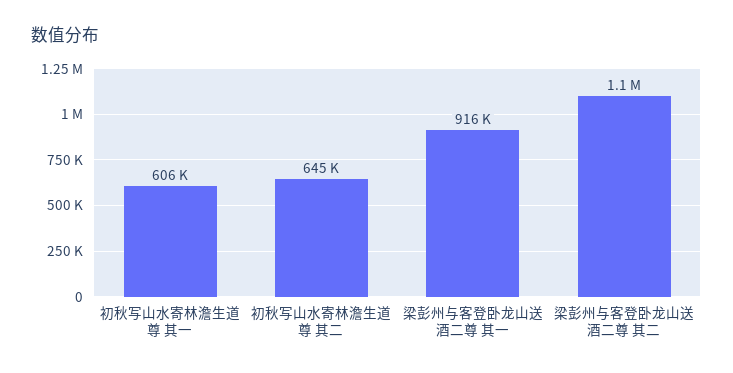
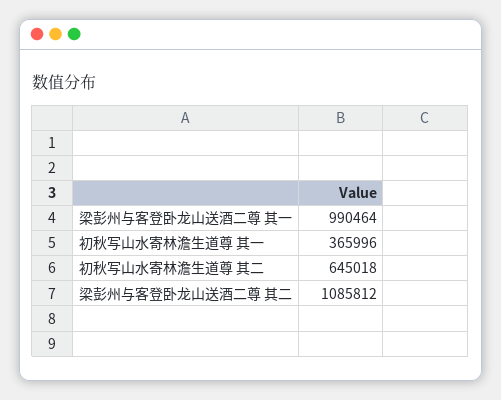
  {
-   "初秋写山水寄林澹生道尊 其一": 606000,
+   "初秋写山水寄林澹生道尊 其一": 365996,
    "初秋写山水寄林澹生道尊 其二": 645018,
-   "梁彭州与客登卧龙山送酒二尊 其一": 916000,
+   "梁彭州与客登卧龙山送酒二尊 其一": 990464,
    "梁彭州与客登卧龙山送酒二尊 其二": 1085812
  }

